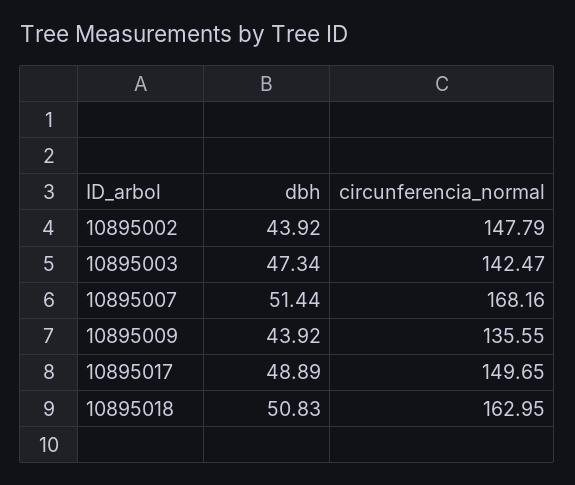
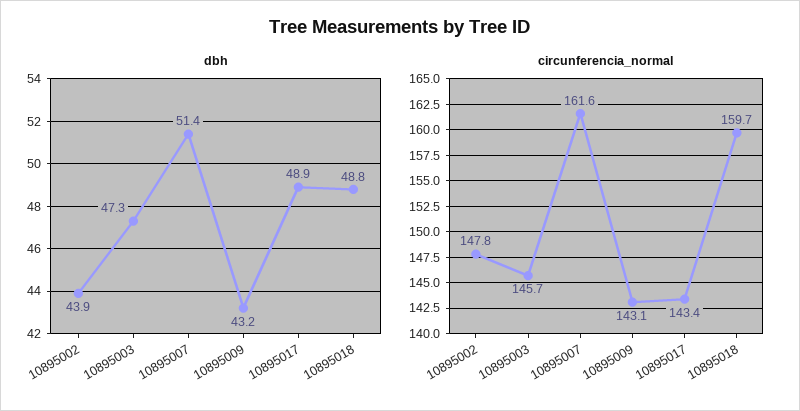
  {
    "dbh": {
      "10895002": 43.92,
      "10895003": 47.34,
      "10895007": 51.44,
-     "10895009": 43.92,
+     "10895009": 43.2,
      "10895017": 48.89,
-     "10895018": 50.83
+     "10895018": 48.8
    },
    "circunferencia_normal": {
      "10895002": 147.79,
-     "10895003": 142.47,
+     "10895003": 145.7,
-     "10895007": 168.16,
+     "10895007": 161.6,
-     "10895009": 135.55,
+     "10895009": 143.1,
-     "10895017": 149.65,
+     "10895017": 143.4,
-     "10895018": 162.95
+     "10895018": 159.7
    }
  }

